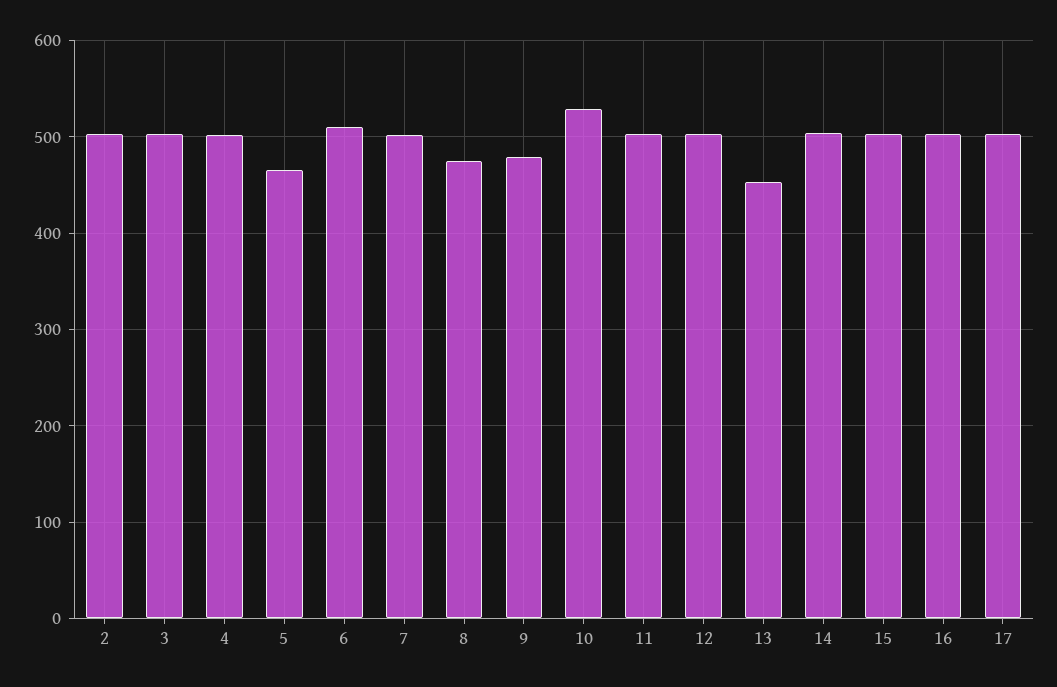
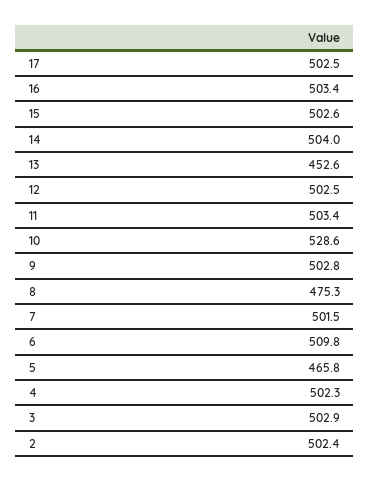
  {
    "2": 502.4,
    "3": 502.9,
    "4": 502.3,
    "5": 465.8,
    "6": 509.8,
    "7": 501.5,
    "8": 475.3,
-   "9": 480,
+   "9": 502.8,
    "10": 528.6,
    "11": 503.4,
    "12": 502.5,
    "13": 452.6,
    "14": 504,
    "15": 502.6,
    "16": 503.4,
    "17": 502.5
  }

